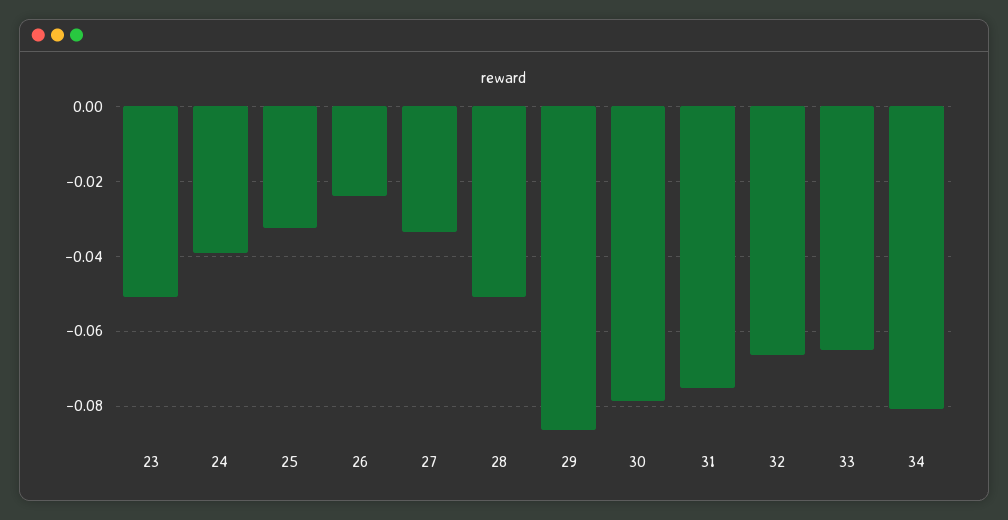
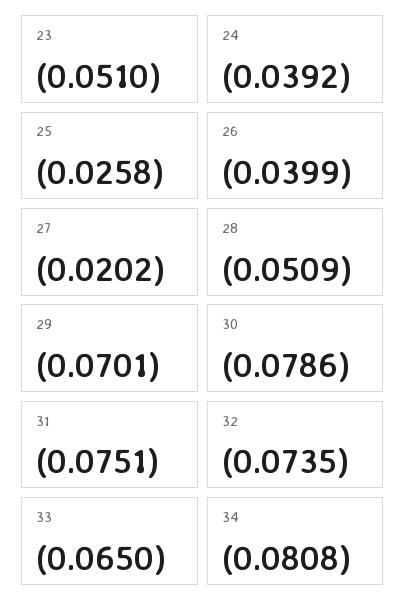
  {
    "23": -0.051,
    "24": -0.0392,
-   "25": -0.032,
+   "25": -0.0258,
-   "26": -0.024,
+   "26": -0.0399,
-   "27": -0.034,
+   "27": -0.0202,
    "28": -0.0509,
-   "29": -0.086,
+   "29": -0.0701,
    "30": -0.0786,
    "31": -0.0751,
-   "32": -0.066,
+   "32": -0.0735,
    "33": -0.065,
    "34": -0.0808
  }

